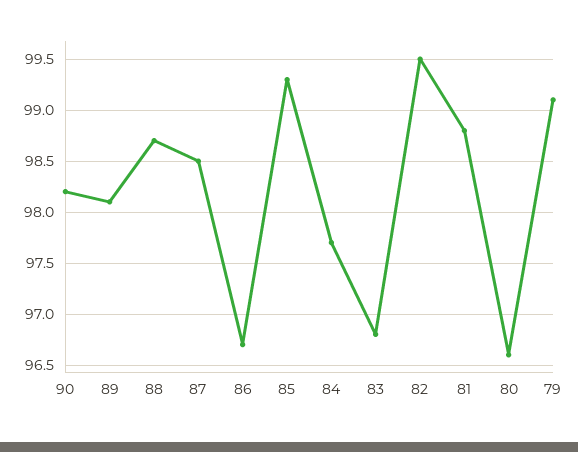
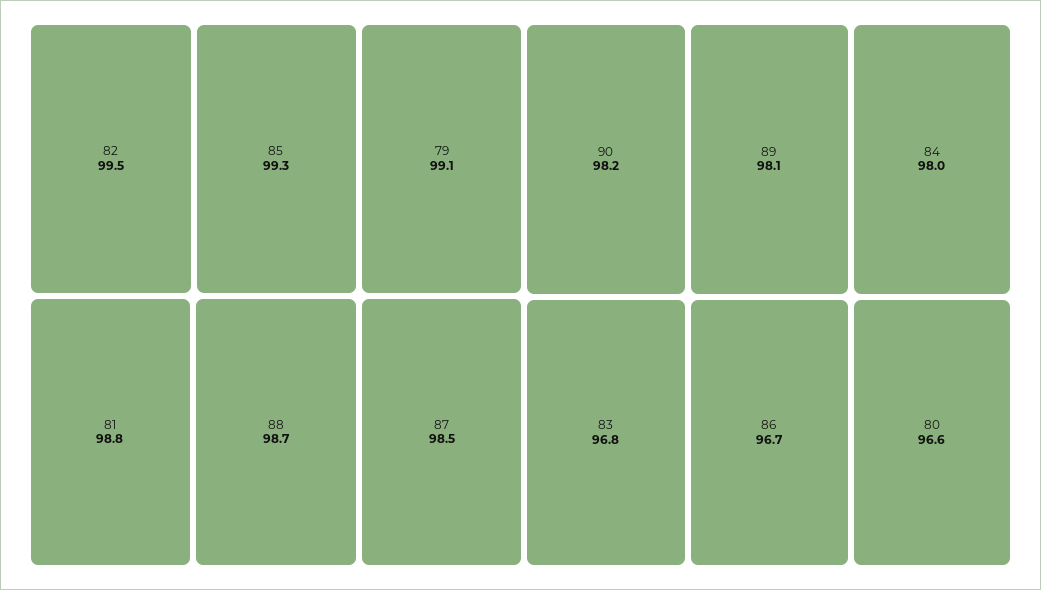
  {
    "90": 98.2,
    "89": 98.1,
    "88": 98.7,
    "87": 98.5,
    "86": 96.7,
    "85": 99.3,
-   "84": 97.7,
+   "84": 98,
    "83": 96.8,
    "82": 99.5,
    "81": 98.8,
    "80": 96.6,
    "79": 99.1
  }

